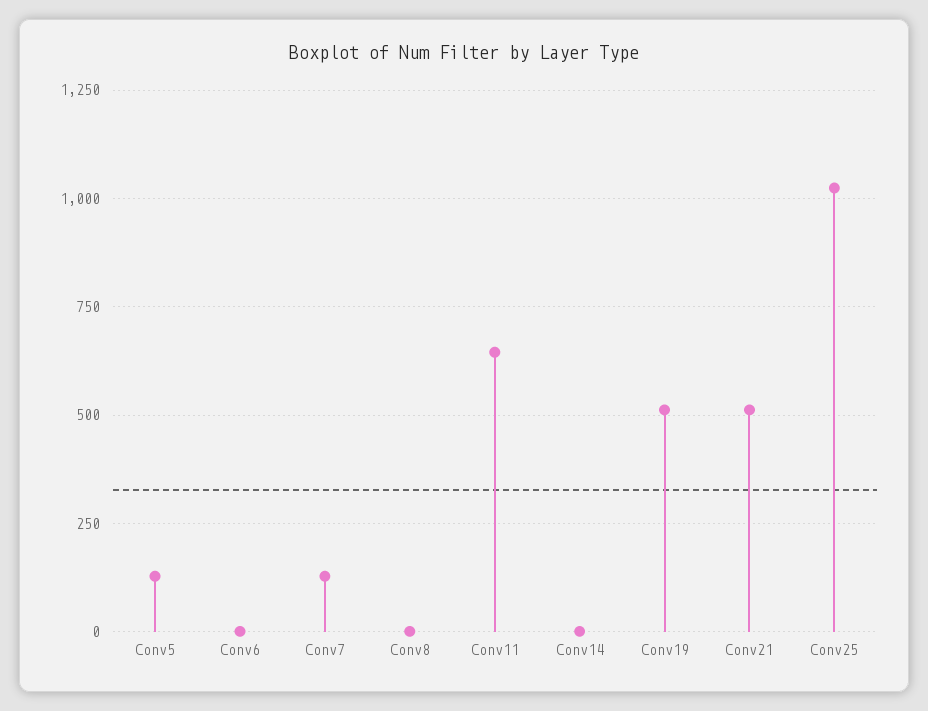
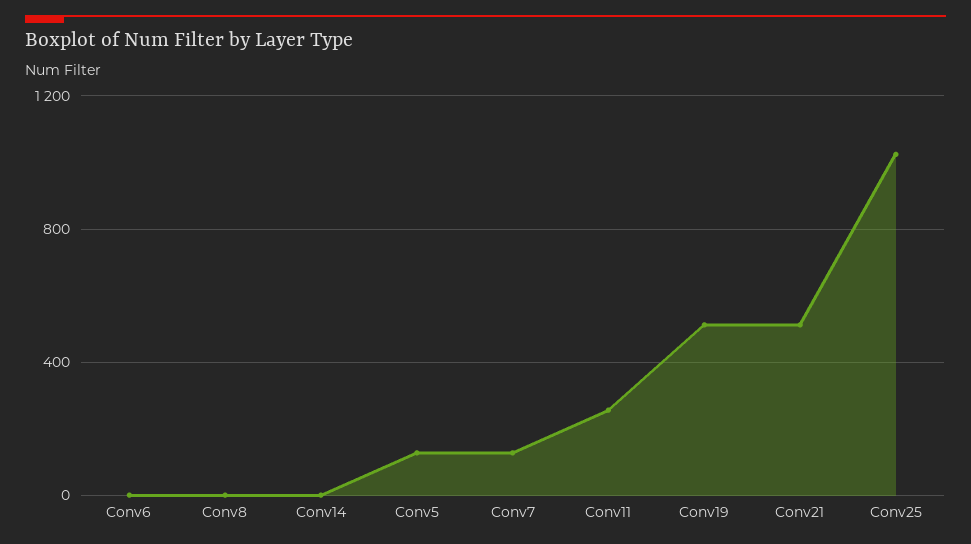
  {
    "Conv5": 125,
    "Conv6": 0,
    "Conv7": 125,
    "Conv8": 0,
-   "Conv11": 650,
+   "Conv11": 250,
    "Conv14": 0,
    "Conv19": 500,
    "Conv21": 500,
    "Conv25": 1025
  }

